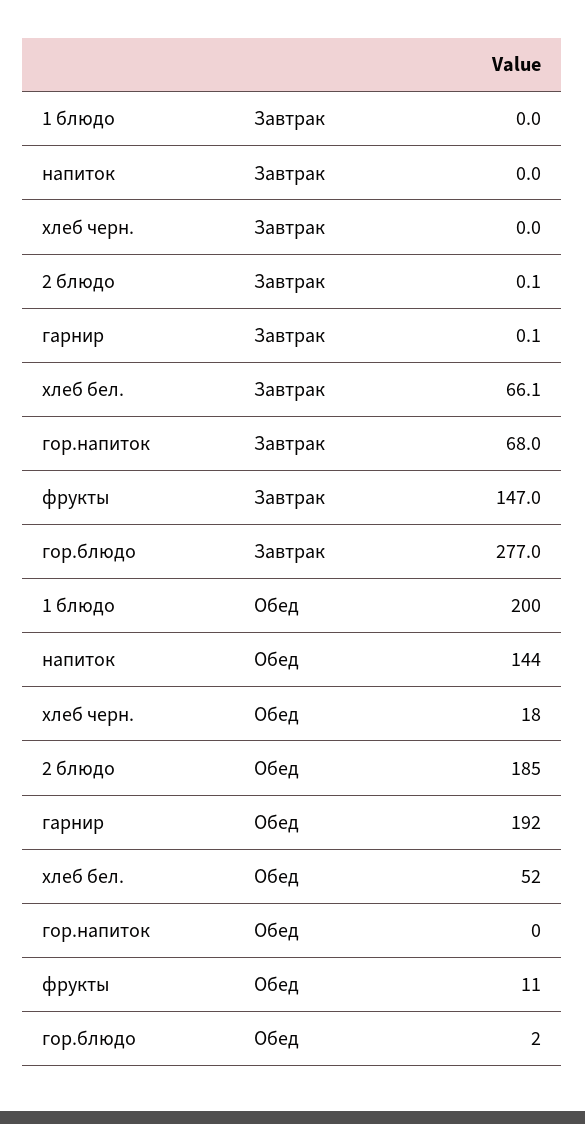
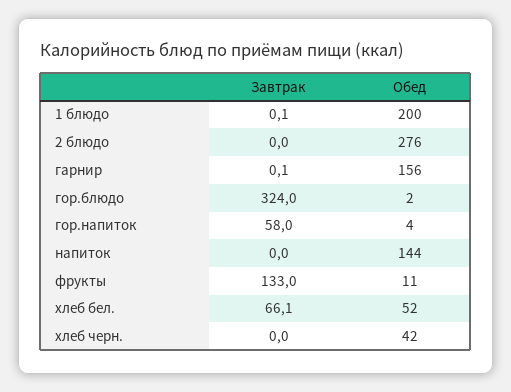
  {
    "1 блюдо": {
-     "Завтрак": 0,
+     "Завтрак": 0.1,
      "Обед": 200
    },
    "напиток": {
      "Завтрак": 0,
      "Обед": 144
    },
    "хлеб черн.": {
      "Завтрак": 0,
-     "Обед": 18
+     "Обед": 42
    },
    "2 блюдо": {
-     "Завтрак": 0.1,
+     "Завтрак": 0,
-     "Обед": 185
+     "Обед": 276
    },
    "гарнир": {
      "Завтрак": 0.1,
-     "Обед": 192
+     "Обед": 156
    },
    "хлеб бел.": {
      "Завтрак": 66.1,
      "Обед": 52
    },
    "гор.напиток": {
-     "Завтрак": 68,
+     "Завтрак": 58,
-     "Обед": 0
+     "Обед": 4
    },
    "фрукты": {
-     "Завтрак": 147,
+     "Завтрак": 133,
      "Обед": 11
    },
    "гор.блюдо": {
-     "Завтрак": 277,
+     "Завтрак": 324,
      "Обед": 2
    }
  }

